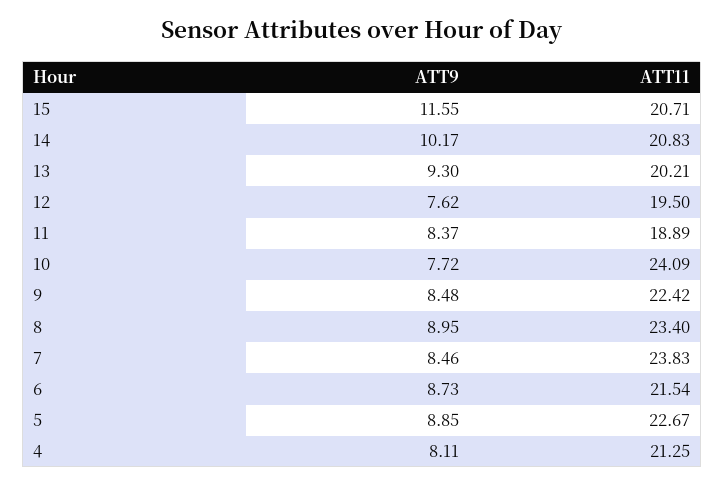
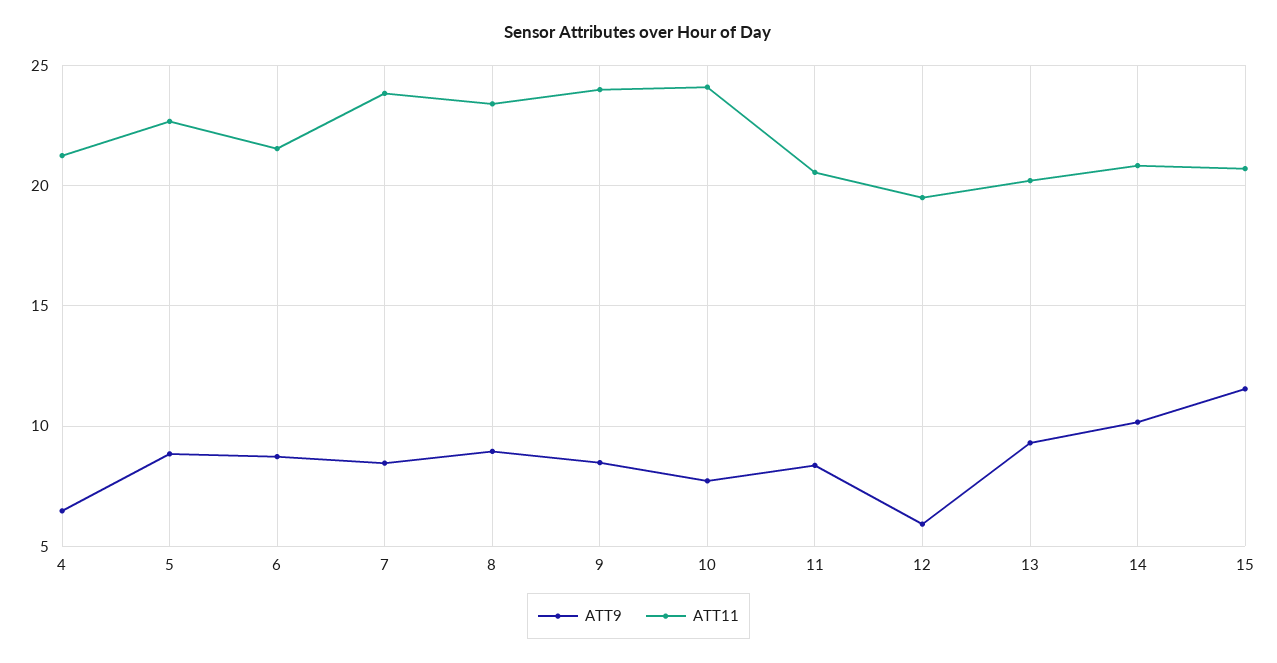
  {
    "ATT9": {
      "15": 11.55,
      "14": 10.17,
      "13": 9.3,
-     "12": 7.62,
+     "12": 6,
      "11": 8.37,
      "10": 7.72,
      "9": 8.48,
      "8": 8.95,
      "7": 8.46,
      "6": 8.73,
      "5": 8.85,
-     "4": 8.11
+     "4": 6.5
    },
    "ATT11": {
      "15": 20.71,
      "14": 20.83,
      "13": 20.21,
      "12": 19.5,
-     "11": 18.89,
+     "11": 20.5,
      "10": 24.09,
-     "9": 22.42,
+     "9": 24,
      "8": 23.4,
      "7": 23.83,
      "6": 21.54,
      "5": 22.67,
      "4": 21.25
    }
  }

